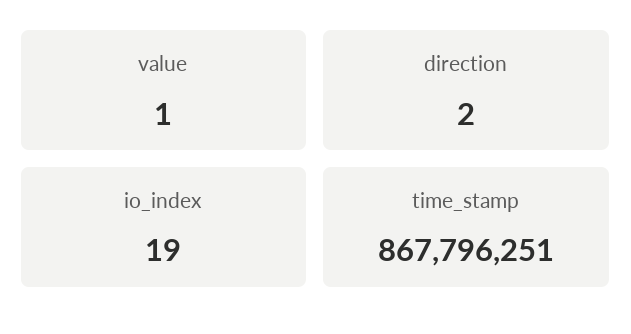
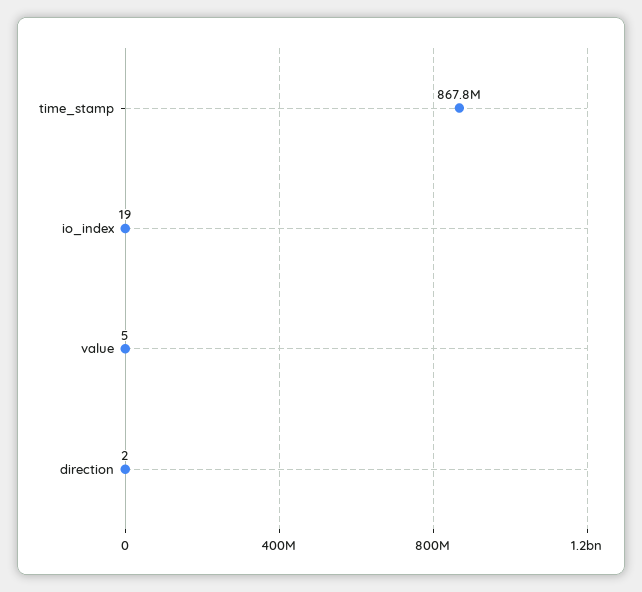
  {
-   "value": 1,
+   "value": 5,
    "direction": 2,
    "io_index": 19,
    "time_stamp": 867796251
  }

